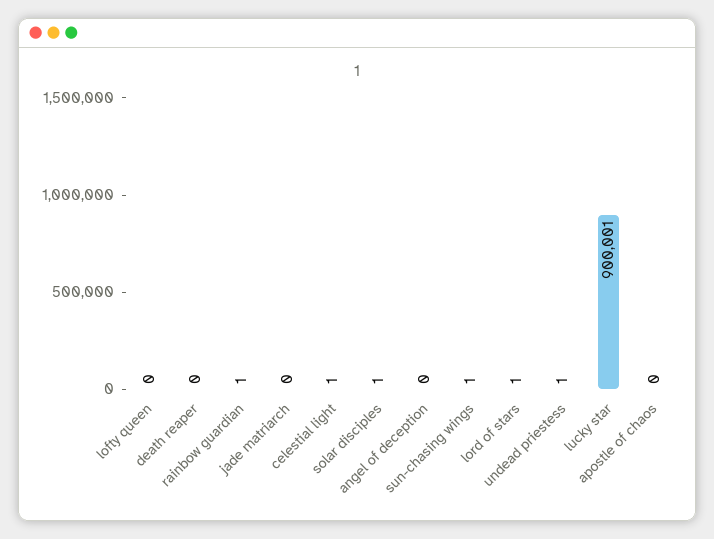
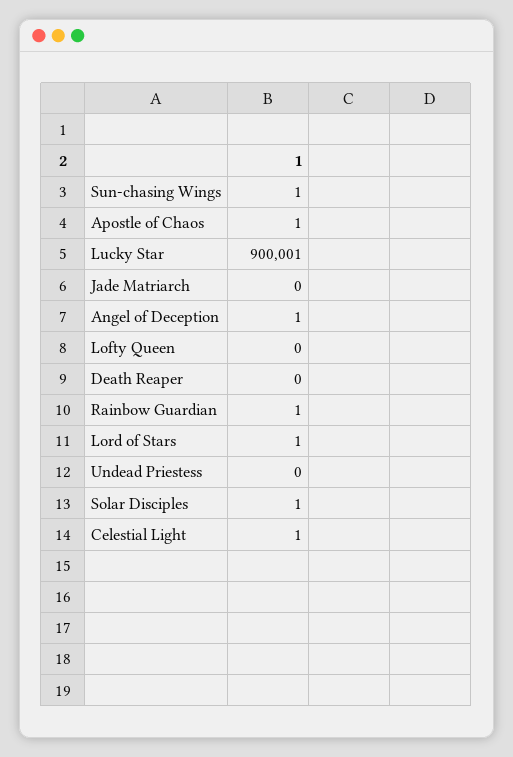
  {
    "lofty queen": 0,
    "death reaper": 0,
    "rainbow guardian": 1,
    "jade matriarch": 0,
    "celestial light": 1,
    "solar disciples": 1,
-   "angel of deception": 0,
+   "angel of deception": 1,
    "sun-chasing wings": 1,
    "lord of stars": 1,
-   "undead priestess": 1,
+   "undead priestess": 0,
    "lucky star": 900001,
-   "apostle of chaos": 0
+   "apostle of chaos": 1
  }

